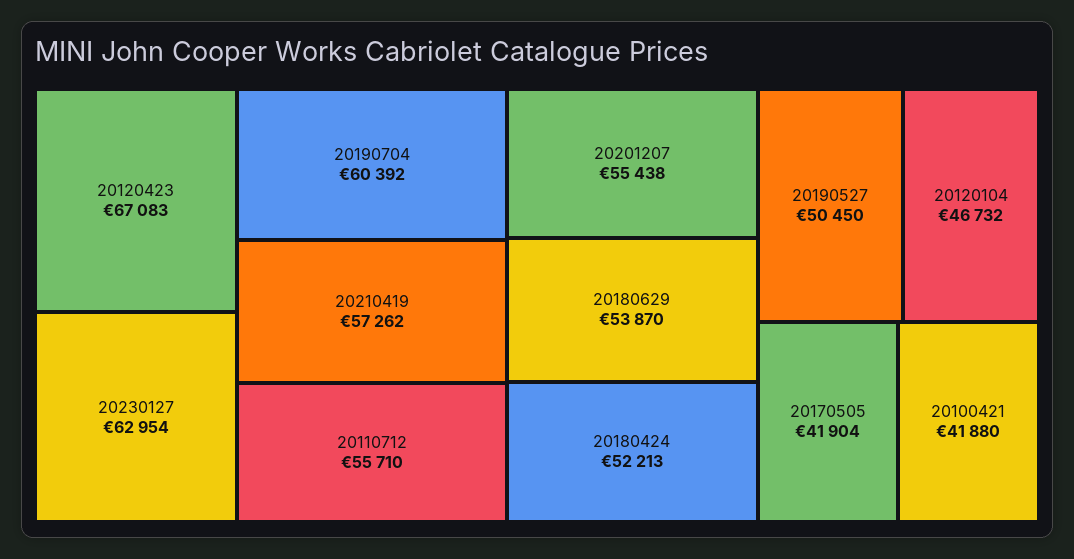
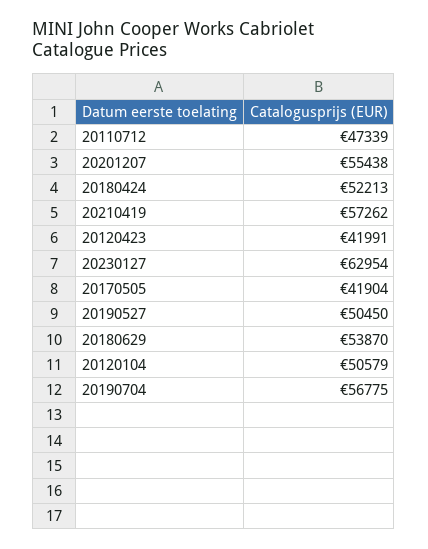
  {
-   "20120423": 67083,
+   "20120423": 41991,
    "20230127": 62954,
-   "20190704": 60392,
+   "20190704": 56775,
    "20210419": 57262,
-   "20110712": 55710,
+   "20110712": 47339,
    "20201207": 55438,
    "20180629": 53870,
    "20180424": 52213,
    "20190527": 50450,
-   "20120104": 46732,
+   "20120104": 50579,
-   "20170505": 41904,
+   "20170505": 41904
-   "20100421": 41880
  }

